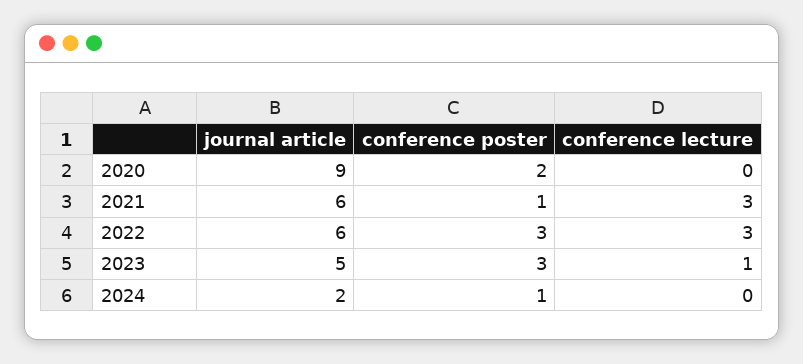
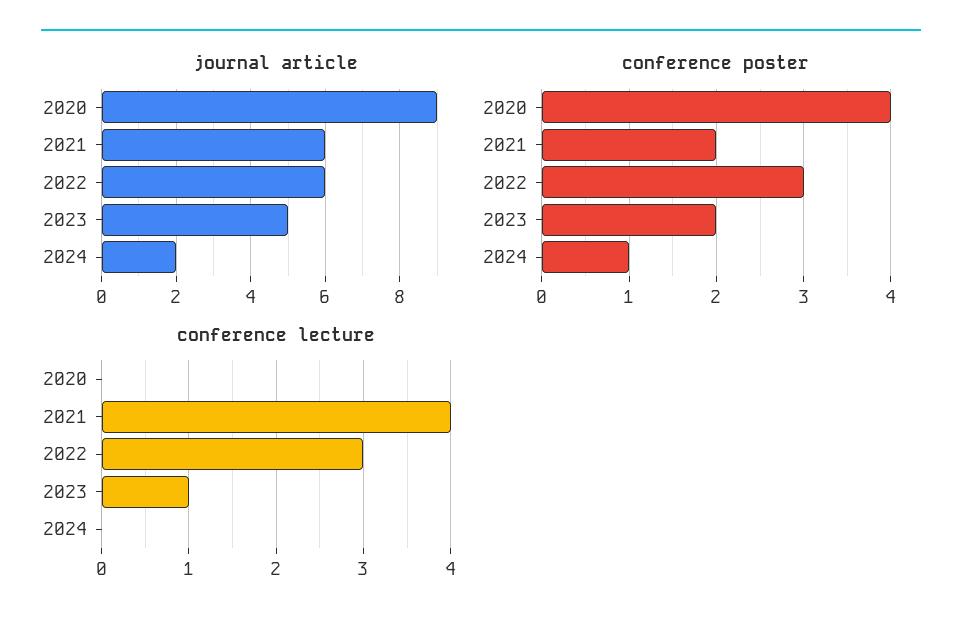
  {
    "journal article": {
      "2020": 9,
      "2021": 6,
      "2022": 6,
      "2023": 5,
      "2024": 2
    },
    "conference poster": {
-     "2020": 2,
+     "2020": 4,
-     "2021": 1,
+     "2021": 2,
      "2022": 3,
-     "2023": 3,
+     "2023": 2,
      "2024": 1
    },
    "conference lecture": {
      "2020": 0,
-     "2021": 3,
+     "2021": 4,
      "2022": 3,
      "2023": 1,
      "2024": 0
    }
  }

